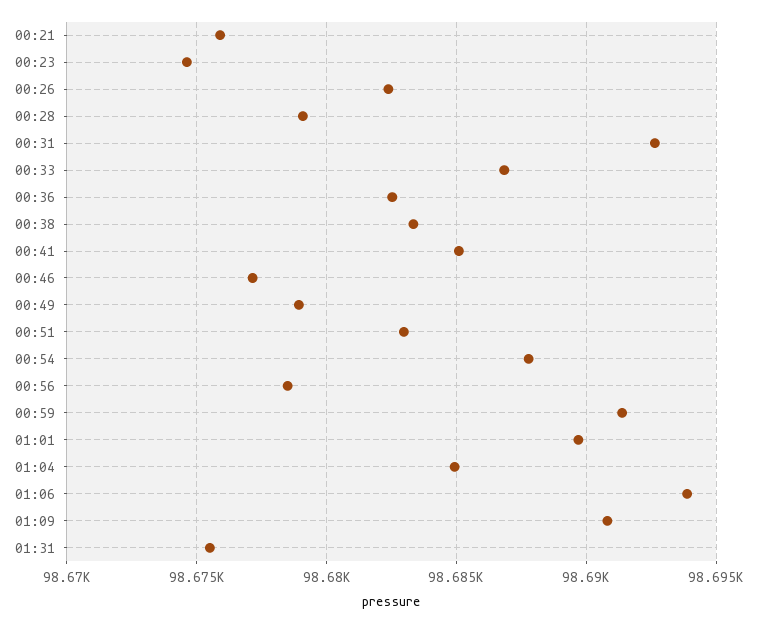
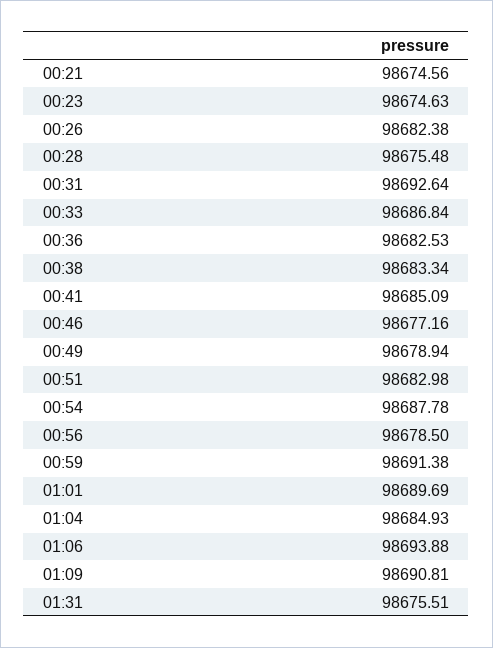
  {
-   "00:21": 98676,
+   "00:21": 98674.56,
    "00:23": 98674.63,
    "00:26": 98682.38,
-   "00:28": 98679,
+   "00:28": 98675.48,
    "00:31": 98692.64,
    "00:33": 98686.84,
    "00:36": 98682.53,
    "00:38": 98683.34,
    "00:41": 98685.09,
    "00:46": 98677.16,
    "00:49": 98678.94,
    "00:51": 98682.98,
    "00:54": 98687.78,
    "00:56": 98678.5,
    "00:59": 98691.38,
    "01:01": 98689.69,
    "01:04": 98684.93,
    "01:06": 98693.88,
    "01:09": 98690.81,
    "01:31": 98675.51
  }

